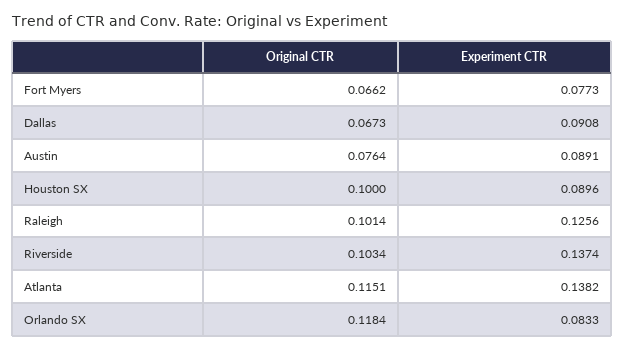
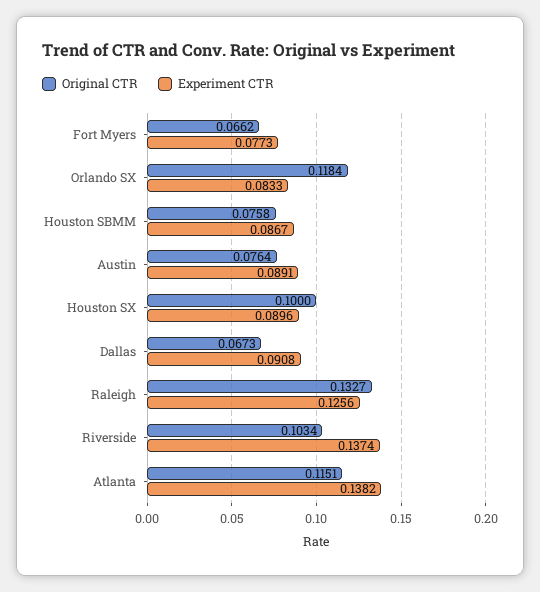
  {
    "Original CTR": {
      "Fort Myers": 0.0662,
      "Dallas": 0.0673,
      "Austin": 0.0764,
      "Houston SX": 0.1,
-     "Raleigh": 0.1014,
+     "Raleigh": 0.1327,
      "Riverside": 0.1034,
      "Atlanta": 0.1151,
-     "Orlando SX": 0.1184
+     "Orlando SX": 0.1184,
+     "Houston SBMM": 0.0758
    },
    "Experiment CTR": {
      "Fort Myers": 0.0773,
      "Dallas": 0.0908,
      "Austin": 0.0891,
      "Houston SX": 0.0896,
      "Raleigh": 0.1256,
      "Riverside": 0.1374,
      "Atlanta": 0.1382,
-     "Orlando SX": 0.0833
+     "Orlando SX": 0.0833,
+     "Houston SBMM": 0.0867
    }
  }

